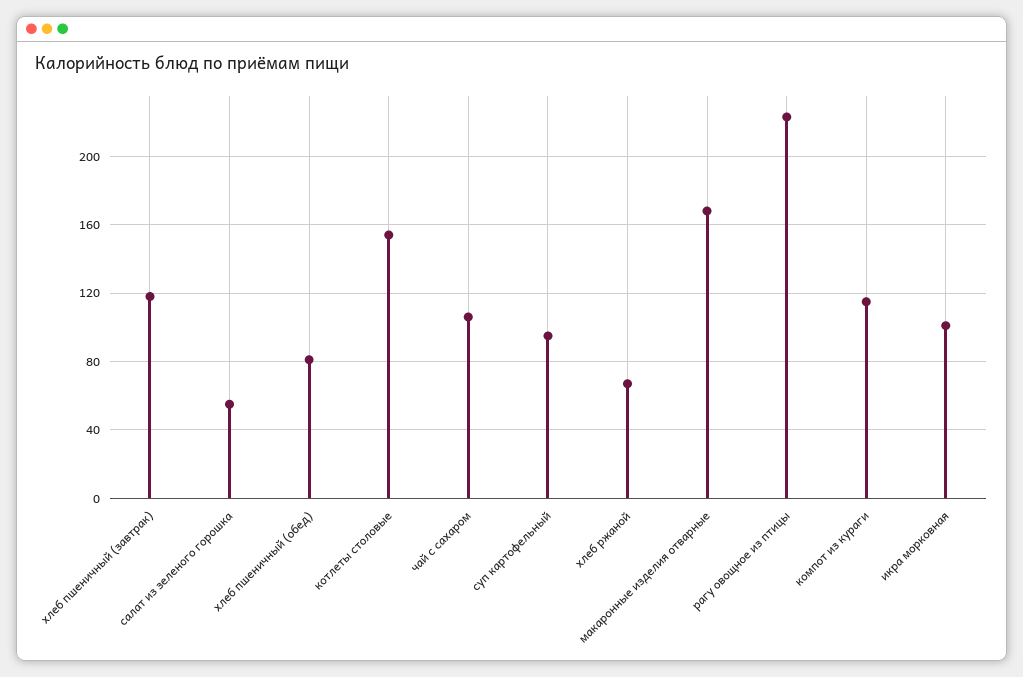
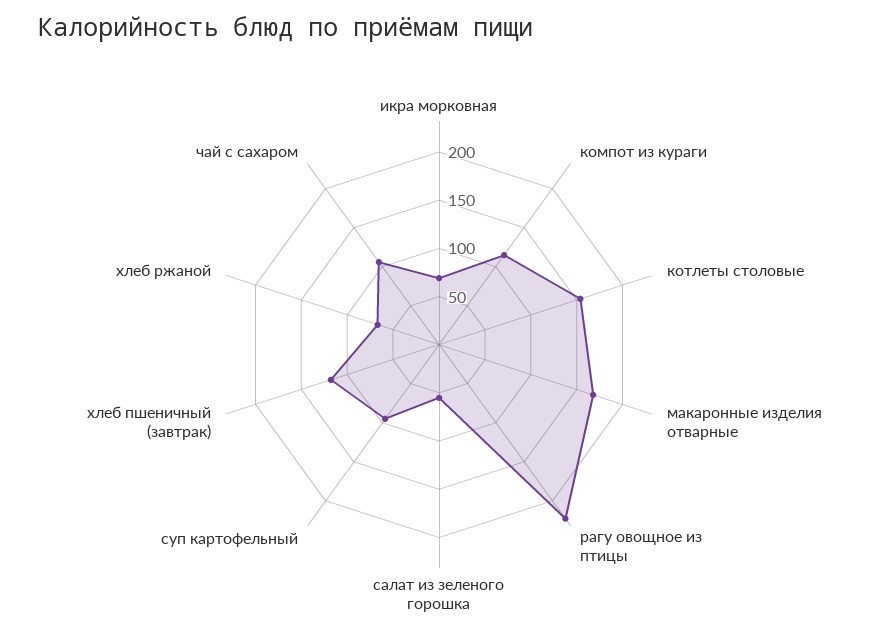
  {
    "хлеб пшеничный (завтрак)": 120,
    "салат из зеленого горошка": 55,
-   "хлеб пшеничный (обед)": 80,
    "котлеты столовые": 155,
    "чай с сахаром": 105,
    "суп картофельный": 95,
    "хлеб ржаной": 65,
    "макаронные изделия отварные": 170,
    "рагу овощное из птицы": 225,
    "компот из кураги": 115,
-   "икра морковная": 100
+   "икра морковная": 70
  }

